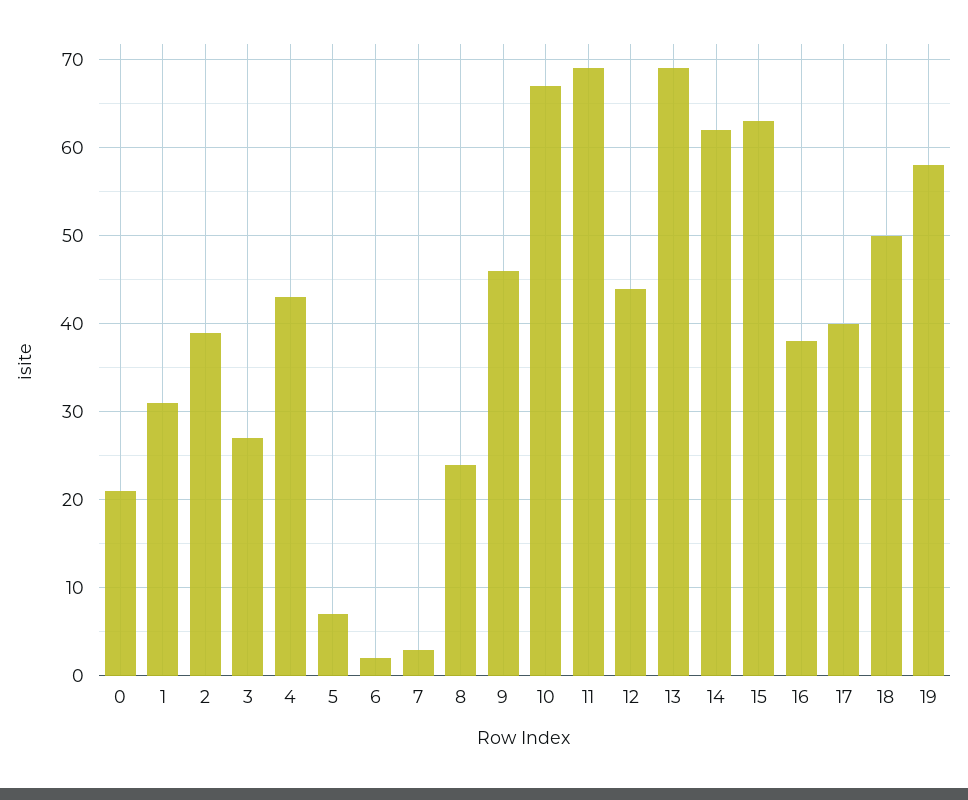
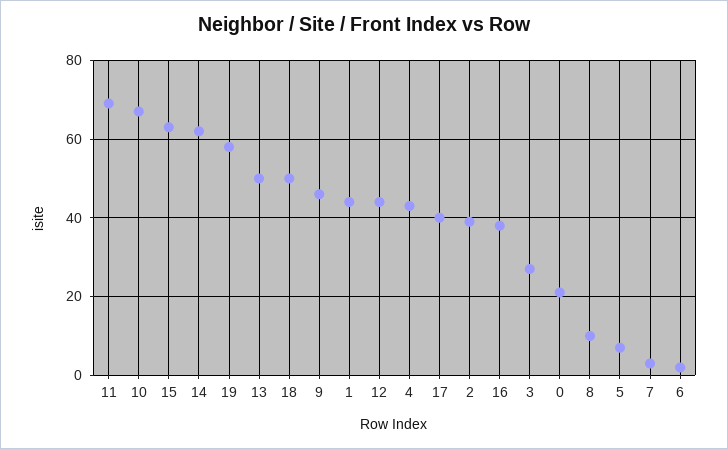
  {
    "0": 21,
-   "1": 31,
+   "1": 45,
    "2": 39,
    "3": 27,
    "4": 43,
    "5": 7,
    "6": 2,
    "7": 3,
-   "8": 24,
+   "8": 10,
    "9": 46,
    "10": 67,
    "11": 69,
    "12": 44,
-   "13": 69,
+   "13": 50,
    "14": 62,
    "15": 63,
    "16": 38,
    "17": 40,
    "18": 50,
    "19": 58
  }

